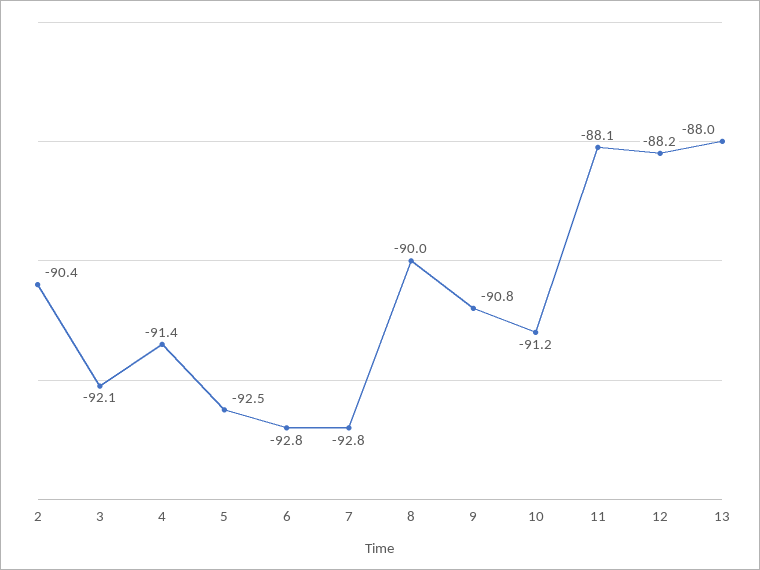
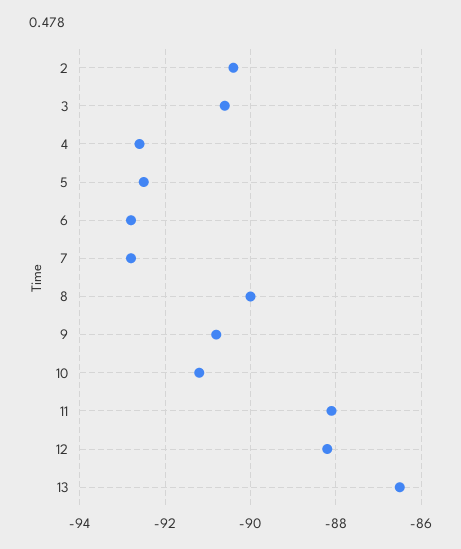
  {
    "2": -90.4,
-   "3": -92.1,
+   "3": -90.5,
-   "4": -91.4,
+   "4": -92.5,
    "5": -92.5,
    "6": -92.8,
    "7": -92.8,
    "8": -90,
    "9": -90.8,
    "10": -91.2,
    "11": -88.1,
    "12": -88.2,
-   "13": -88
+   "13": -86.5
  }

